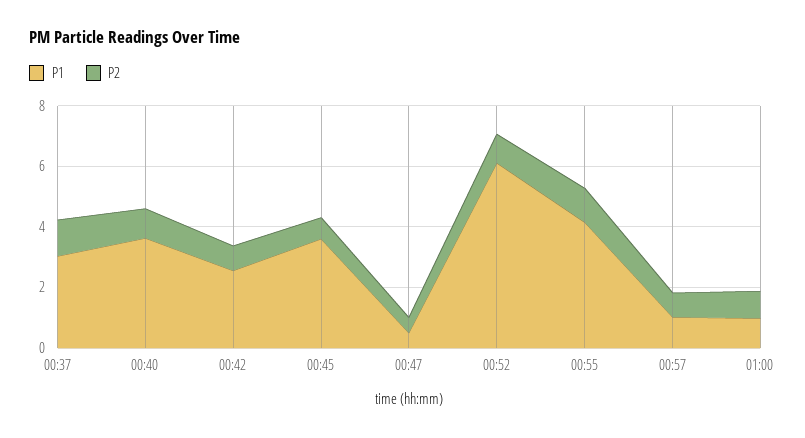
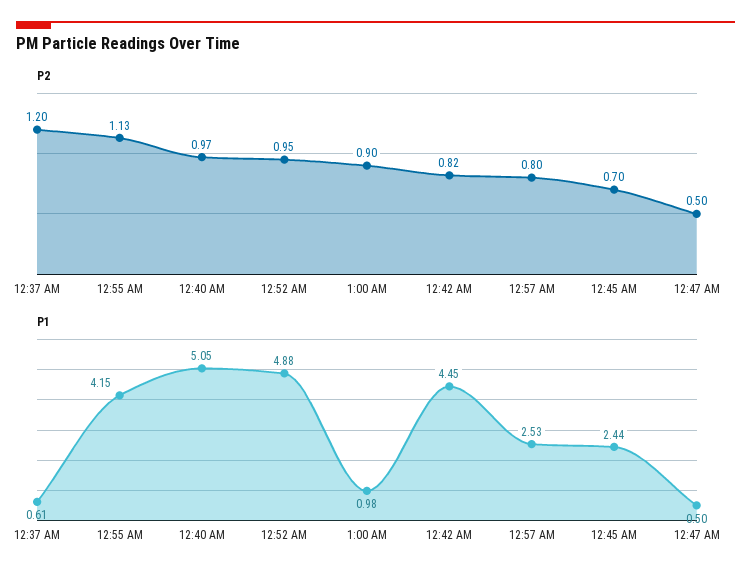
  {
    "P1": {
-     "00:37": 3,
+     "00:37": 0.61,
-     "00:40": 3.5,
+     "00:40": 5.05,
-     "00:42": 2.5,
+     "00:42": 4.45,
-     "00:45": 3.5,
+     "00:45": 2.44,
      "00:47": 0.5,
-     "00:52": 6,
+     "00:52": 4.88,
      "00:55": 4.15,
-     "00:57": 1,
+     "00:57": 2.53,
      "01:00": 0.98
    },
    "P2": {
      "00:37": 1.2,
      "00:40": 0.97,
      "00:42": 0.82,
      "00:45": 0.7,
      "00:47": 0.5,
      "00:52": 0.95,
      "00:55": 1.13,
      "00:57": 0.8,
      "01:00": 0.9
    }
  }

